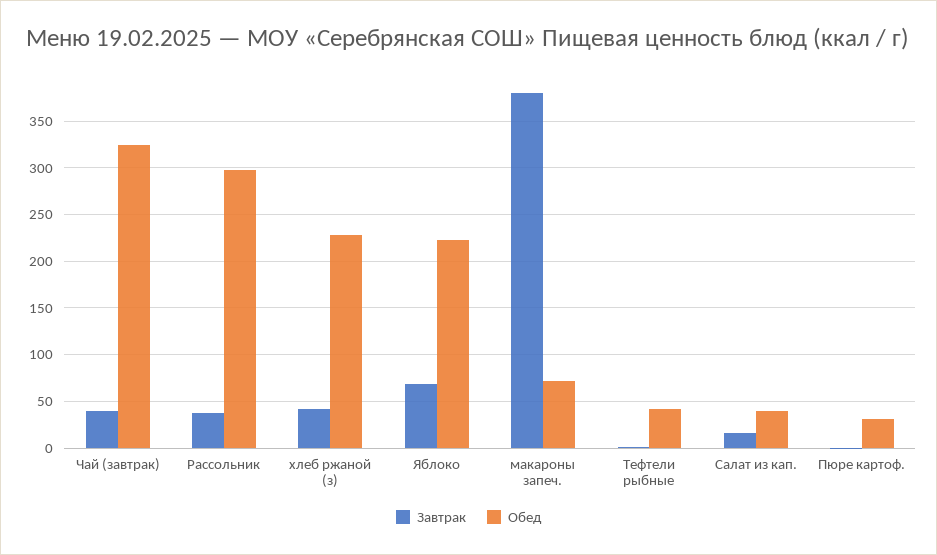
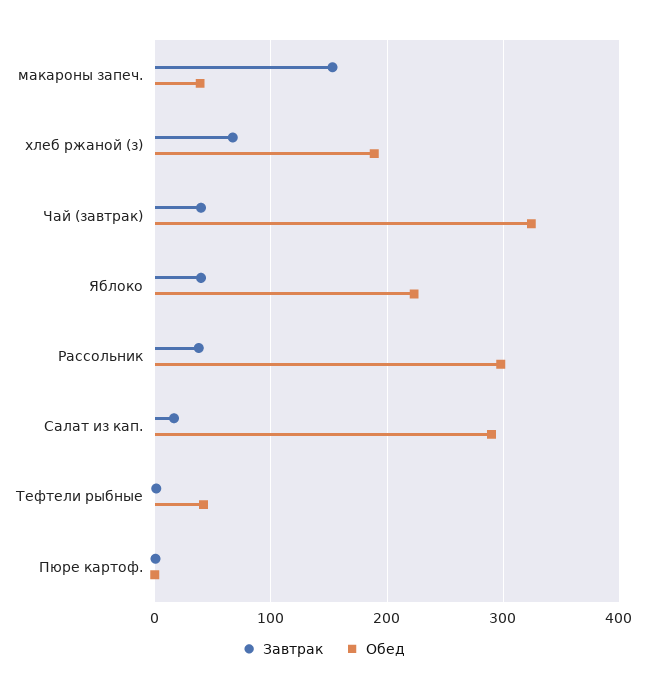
  {
    "Завтрак": {
      "Чай (завтрак)": 40,
      "Рассольник": 40,
-     "хлеб ржаной (з)": 40,
+     "хлеб ржаной (з)": 70,
-     "Яблоко": 70,
+     "Яблоко": 40,
-     "макароны запеч.": 380,
+     "макароны запеч.": 150,
      "Тефтели рыбные": 0,
      "Салат из кап.": 20,
      "Пюре картоф.": 0
    },
    "Обед": {
      "Чай (завтрак)": 320,
      "Рассольник": 300,
-     "хлеб ржаной (з)": 230,
+     "хлеб ржаной (з)": 190,
      "Яблоко": 220,
-     "макароны запеч.": 70,
+     "макароны запеч.": 40,
      "Тефтели рыбные": 40,
-     "Салат из кап.": 40,
+     "Салат из кап.": 290,
-     "Пюре картоф.": 30
+     "Пюре картоф.": 0
    }
  }

